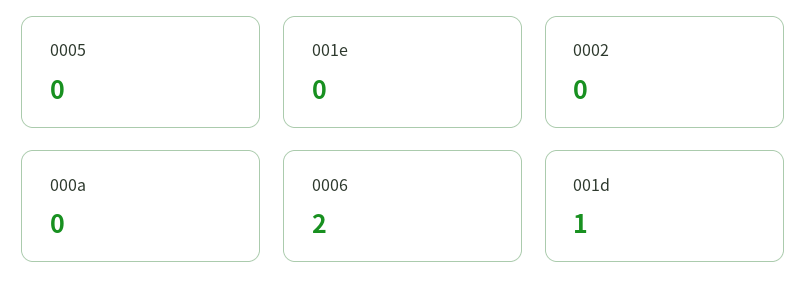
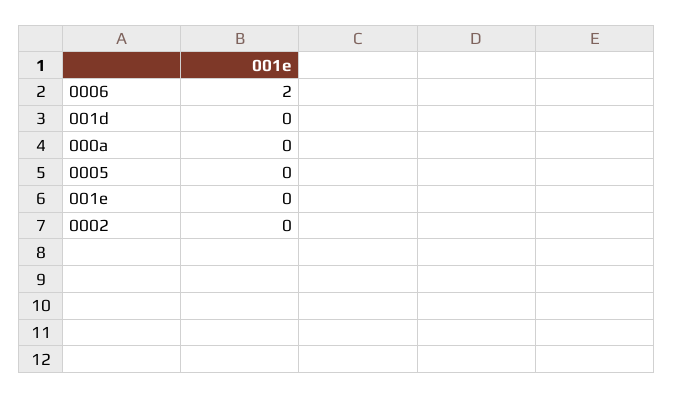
  {
    "0005": 0,
    "001e": 0,
    "0002": 0,
    "000a": 0,
    "0006": 2,
-   "001d": 1
+   "001d": 0
  }

